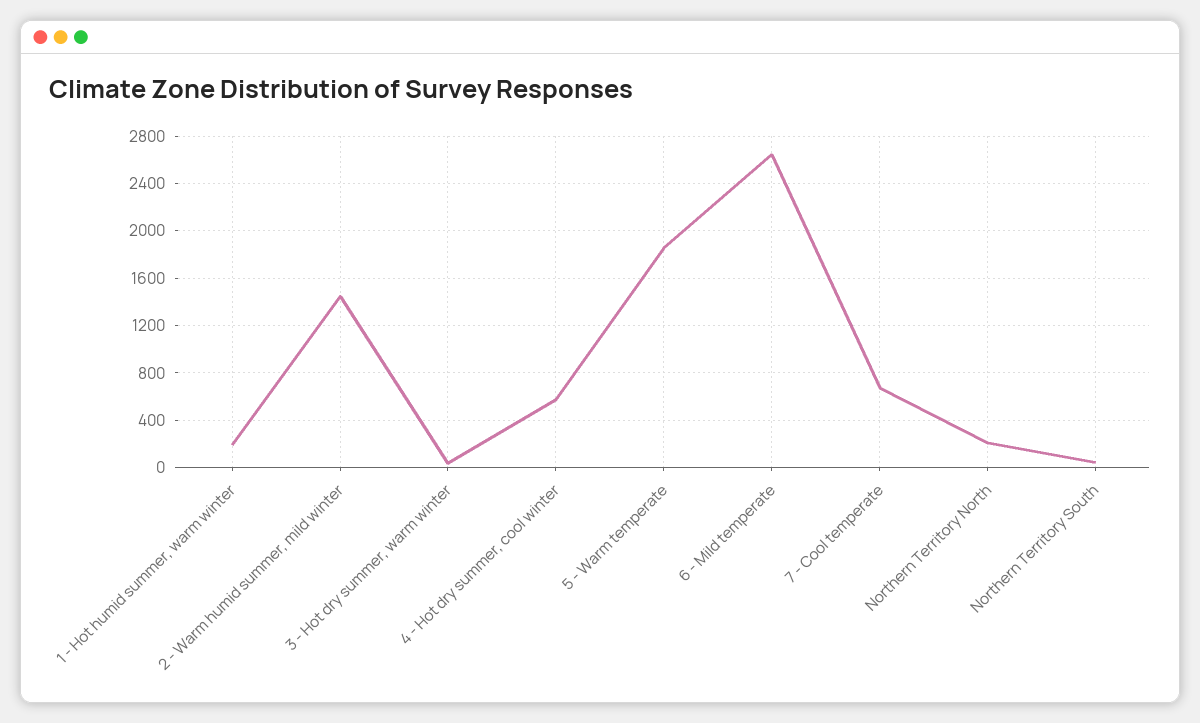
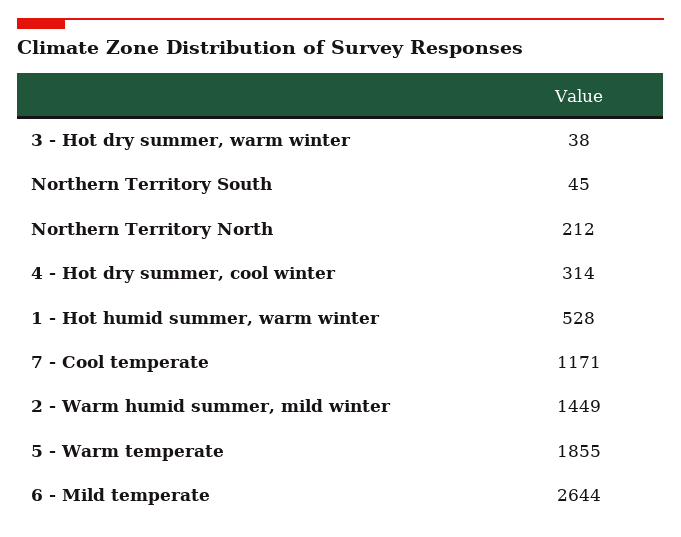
  {
-   "1 - Hot humid summer, warm winter": 200,
+   "1 - Hot humid summer, warm winter": 528,
    "2 - Warm humid summer, mild winter": 1449,
    "3 - Hot dry summer, warm winter": 38,
-   "4 - Hot dry summer, cool winter": 600,
+   "4 - Hot dry summer, cool winter": 314,
    "5 - Warm temperate": 1855,
    "6 - Mild temperate": 2644,
-   "7 - Cool temperate": 700,
+   "7 - Cool temperate": 1171,
    "Northern Territory North": 212,
    "Northern Territory South": 45
  }

